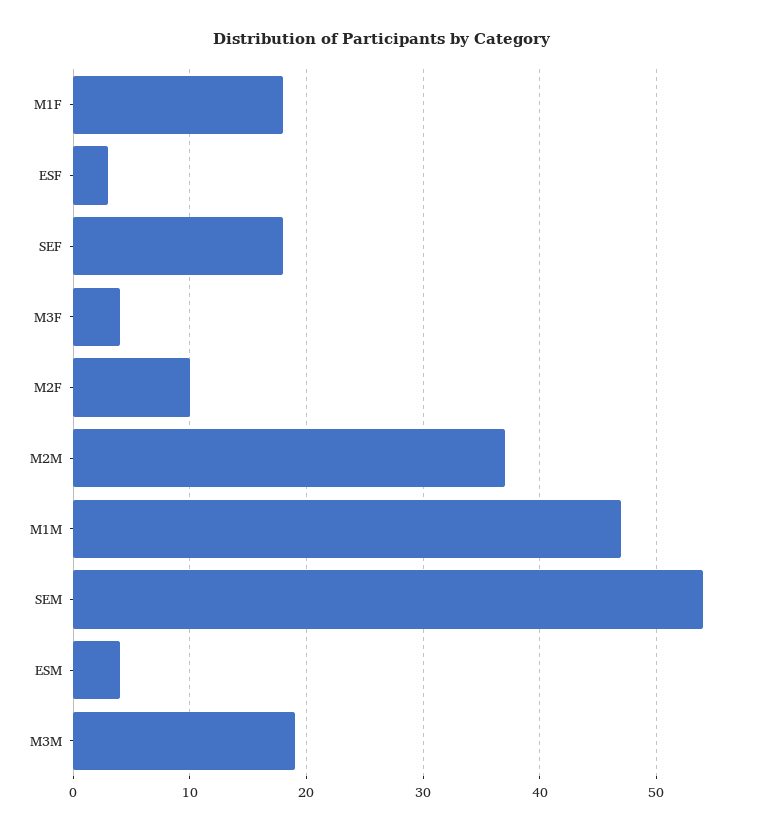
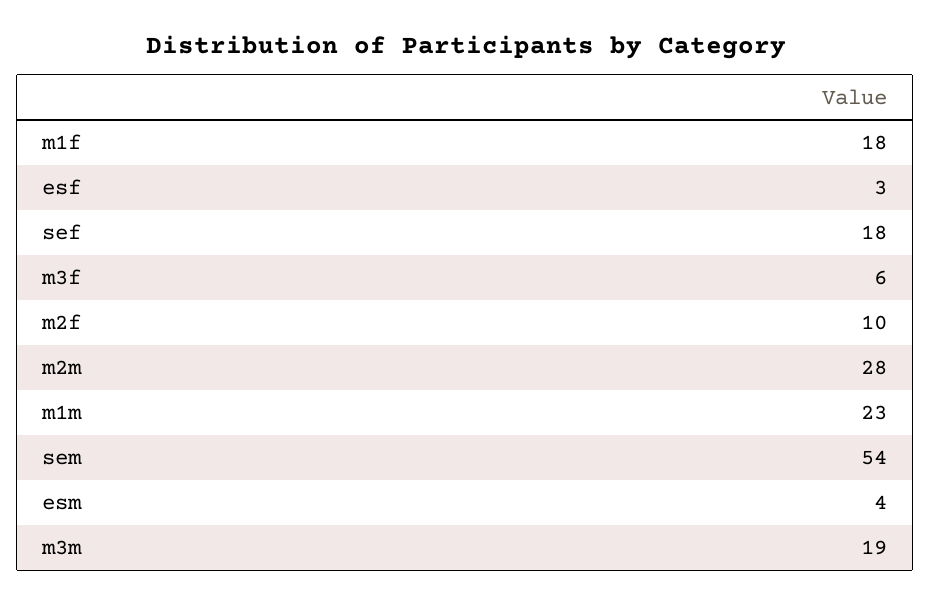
  {
    "M1F": 18,
    "ESF": 3,
    "SEF": 18,
-   "M3F": 4,
+   "M3F": 6,
    "M2F": 10,
-   "M2M": 37,
+   "M2M": 28,
-   "M1M": 47,
+   "M1M": 23,
    "SEM": 54,
    "ESM": 4,
    "M3M": 19
  }

